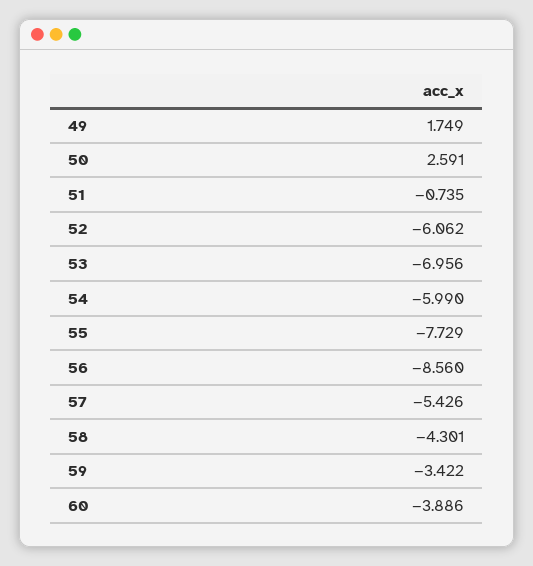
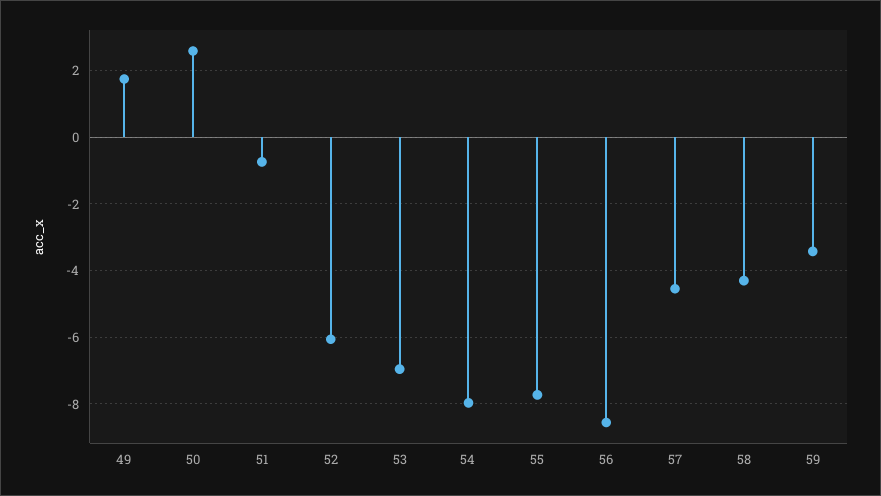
  {
    "49": 1.749,
    "50": 2.591,
    "51": -0.735,
    "52": -6.062,
    "53": -6.956,
-   "54": -5.99,
+   "54": -8,
    "55": -7.729,
    "56": -8.56,
-   "57": -5.426,
+   "57": -4.6,
    "58": -4.301,
-   "59": -3.422,
+   "59": -3.422
-   "60": -3.886
  }

